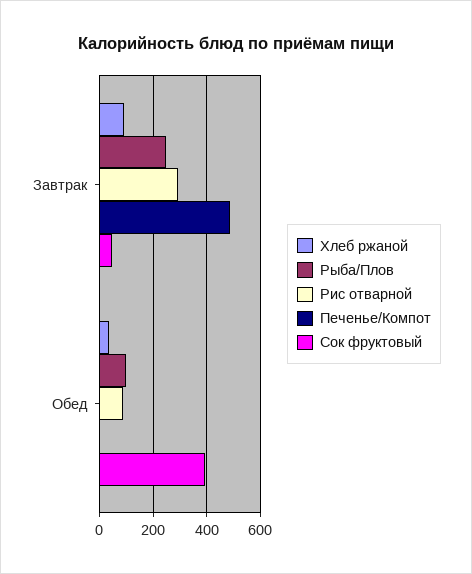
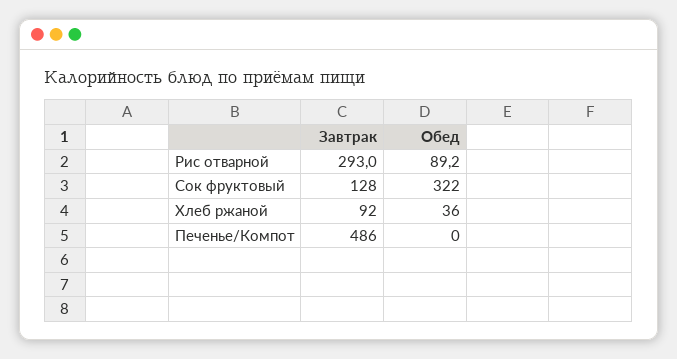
  {
    "Хлеб ржаной": {
      "Завтрак": 92,
      "Обед": 36
    },
-   "Рыба/Плов": {
-     "Завтрак": 250,
-     "Обед": 100
-   },
    "Рис отварной": {
      "Завтрак": 293,
      "Обед": 89.2
    },
    "Печенье/Компот": {
      "Завтрак": 486,
      "Обед": 0
    },
    "Сок фруктовый": {
-     "Завтрак": 50,
+     "Завтрак": 128,
-     "Обед": 400
+     "Обед": 322
    }
  }

